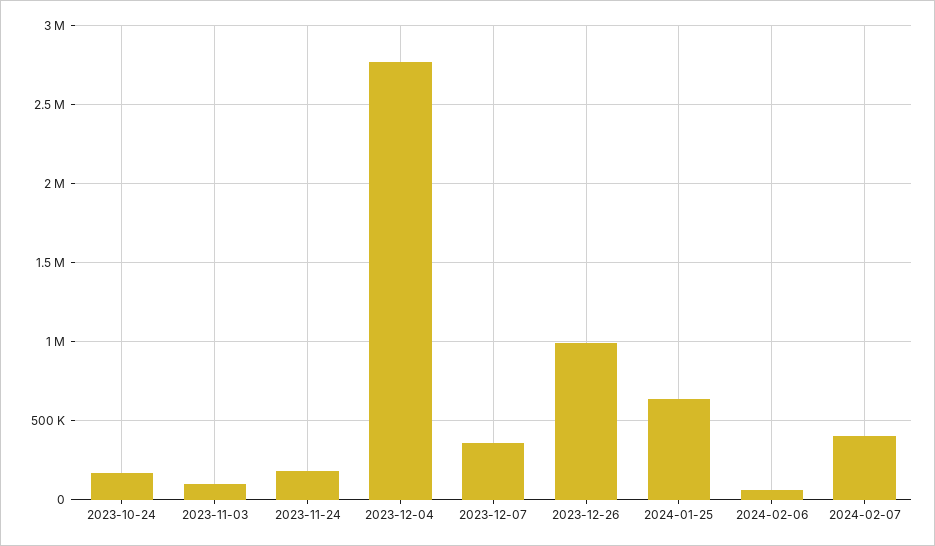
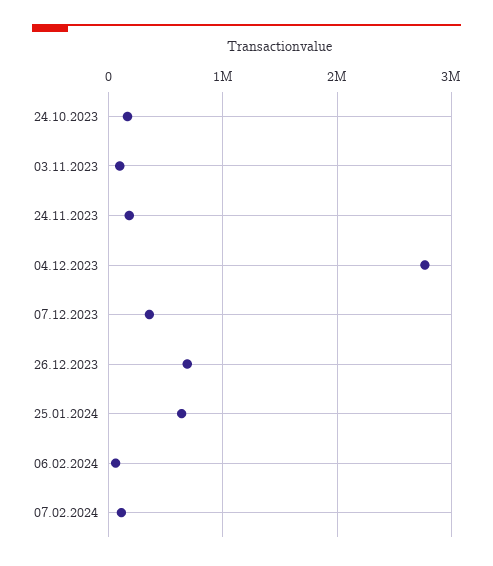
  {
    "2023-10-24": 150000,
    "2023-11-03": 100000,
    "2023-11-24": 200000,
    "2023-12-04": 2750000,
    "2023-12-07": 350000,
-   "2023-12-26": 1000000,
+   "2023-12-26": 700000,
    "2024-01-25": 650000,
    "2024-02-06": 50000,
-   "2024-02-07": 400000
+   "2024-02-07": 100000
  }

